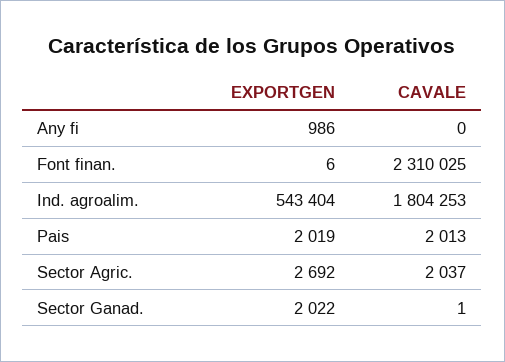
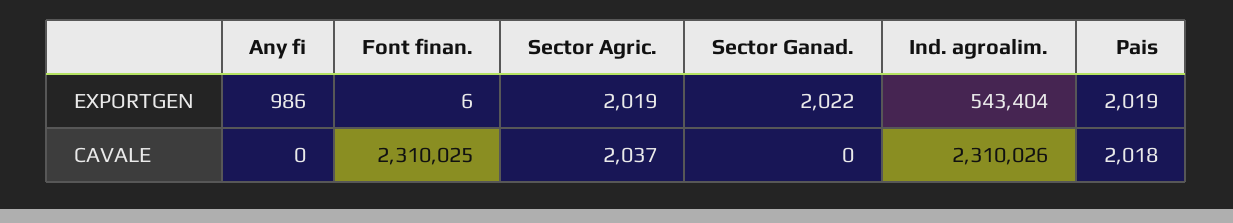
  {
    "EXPORTGEN": {
      "Any fi": 986,
      "Font finan.": 6,
      "Ind. agroalim.": 543404,
      "Pais": 2019,
-     "Sector Agric.": 2692,
+     "Sector Agric.": 2019,
      "Sector Ganad.": 2022
    },
    "CAVALE": {
      "Any fi": 0,
      "Font finan.": 2310025,
-     "Ind. agroalim.": 1804253,
+     "Ind. agroalim.": 2310026,
-     "Pais": 2013,
+     "Pais": 2018,
      "Sector Agric.": 2037,
-     "Sector Ganad.": 1
+     "Sector Ganad.": 0
    }
  }

